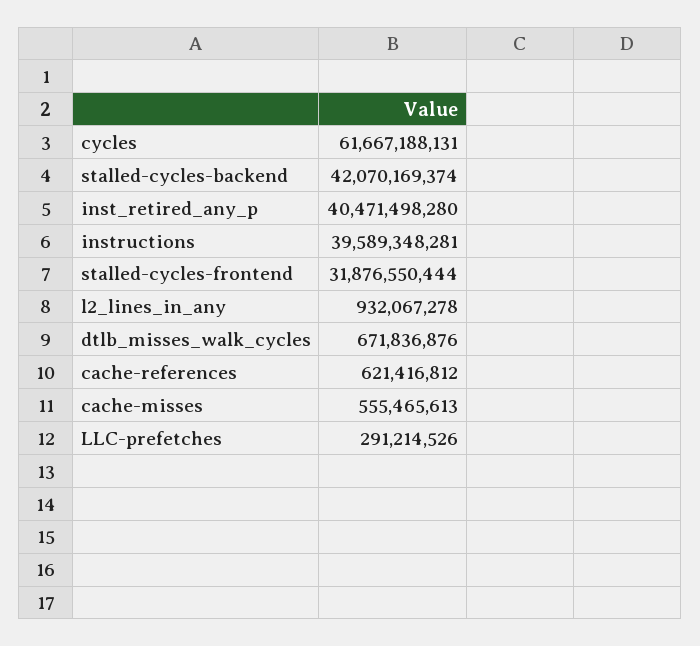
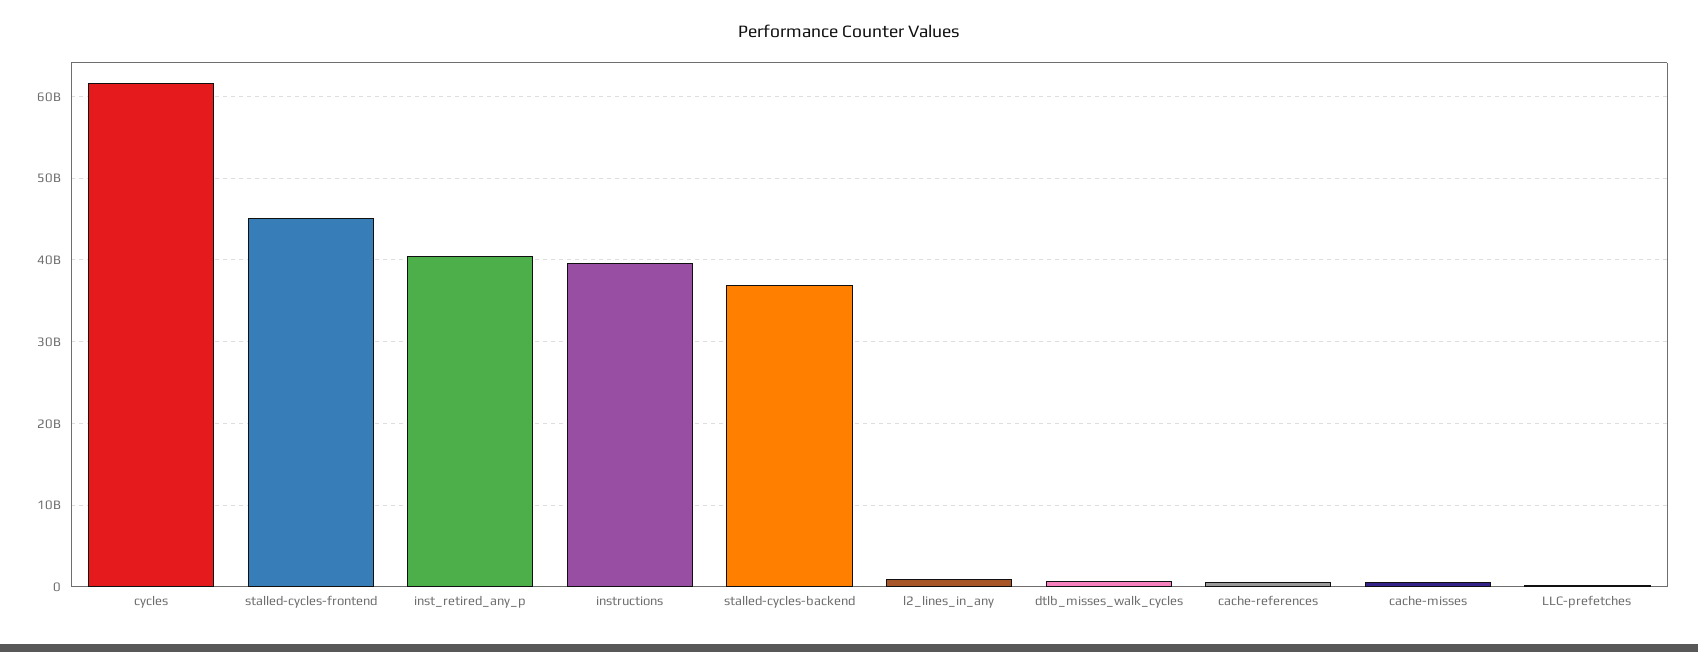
  {
    "cycles": 61667188131,
-   "stalled-cycles-backend": 42070169374,
+   "stalled-cycles-backend": 37000000000,
    "inst_retired_any_p": 40471498280,
    "instructions": 39589348281,
-   "stalled-cycles-frontend": 31876550444,
+   "stalled-cycles-frontend": 45000000000,
    "l2_lines_in_any": 932067278,
    "dtlb_misses_walk_cycles": 671836876,
    "cache-references": 621416812,
    "cache-misses": 555465613,
    "LLC-prefetches": 291214526
  }

